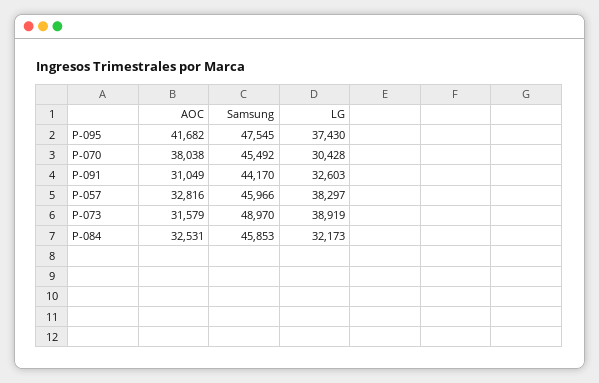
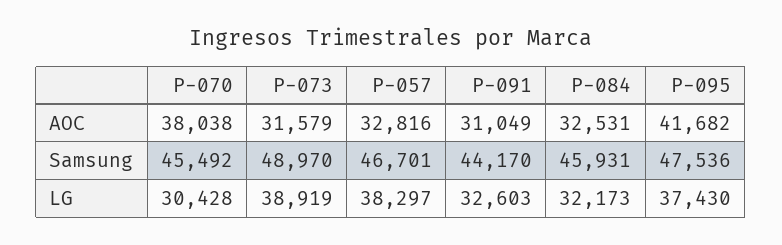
  {
    "AOC": {
      "P-095": 41682,
      "P-070": 38038,
      "P-091": 31049,
      "P-057": 32816,
      "P-073": 31579,
      "P-084": 32531
    },
    "Samsung": {
-     "P-095": 47545,
+     "P-095": 47536,
      "P-070": 45492,
      "P-091": 44170,
-     "P-057": 45966,
+     "P-057": 46701,
      "P-073": 48970,
-     "P-084": 45853
+     "P-084": 45931
    },
    "LG": {
      "P-095": 37430,
      "P-070": 30428,
      "P-091": 32603,
      "P-057": 38297,
      "P-073": 38919,
      "P-084": 32173
    }
  }

